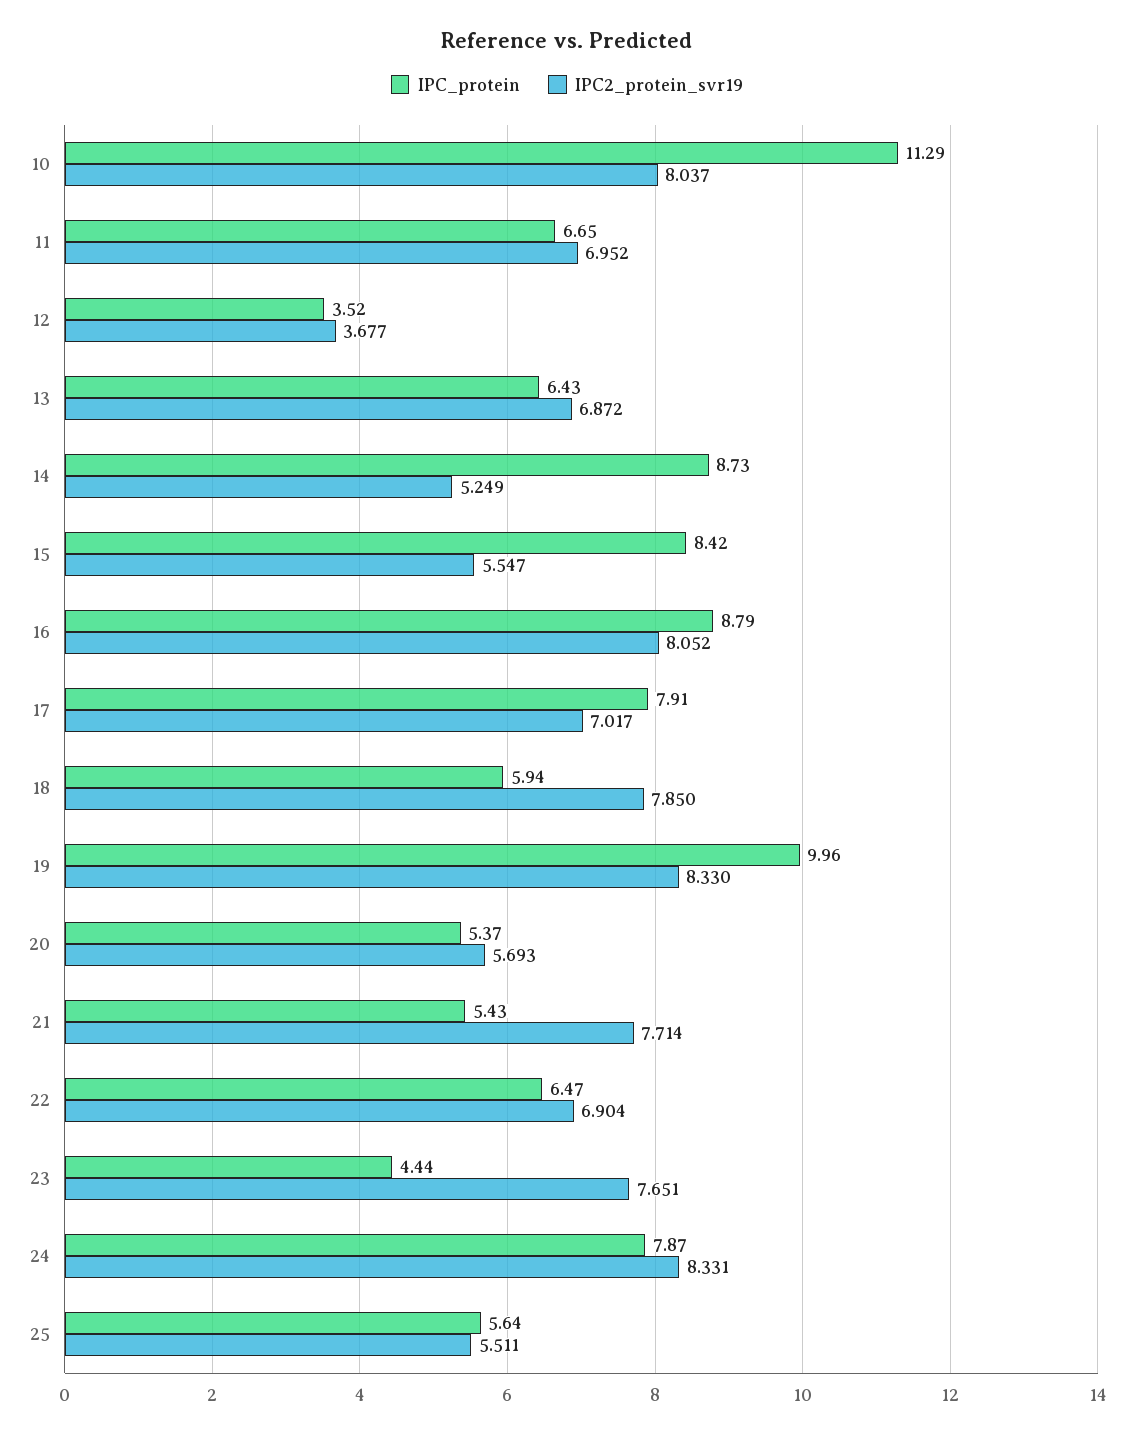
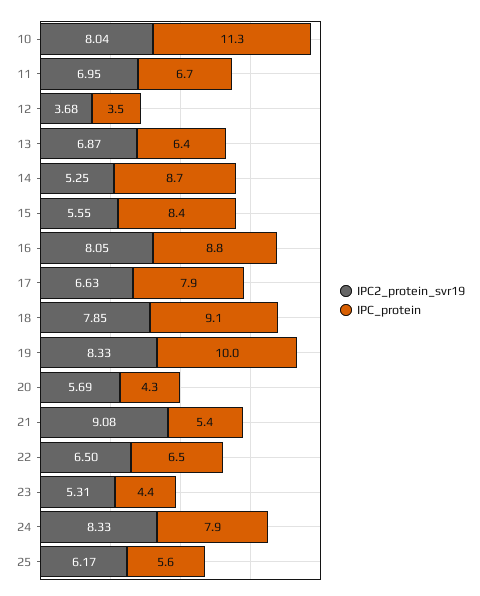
  {
    "IPC_protein": {
      "10": 11.29,
      "11": 6.65,
      "12": 3.52,
      "13": 6.43,
      "14": 8.73,
      "15": 8.42,
      "16": 8.79,
      "17": 7.91,
-     "18": 5.94,
+     "18": 9.1,
      "19": 9.96,
-     "20": 5.37,
+     "20": 4.3,
      "21": 5.43,
      "22": 6.47,
      "23": 4.44,
      "24": 7.87,
      "25": 5.64
    },
    "IPC2_protein_svr19": {
      "10": 8.037,
      "11": 6.952,
      "12": 3.677,
      "13": 6.872,
      "14": 5.249,
      "15": 5.547,
      "16": 8.052,
-     "17": 7.017,
+     "17": 6.63,
      "18": 7.85,
      "19": 8.33,
      "20": 5.693,
-     "21": 7.714,
+     "21": 9.08,
-     "22": 6.904,
+     "22": 6.5,
-     "23": 7.651,
+     "23": 5.31,
      "24": 8.331,
-     "25": 5.511
+     "25": 6.17
    }
  }

